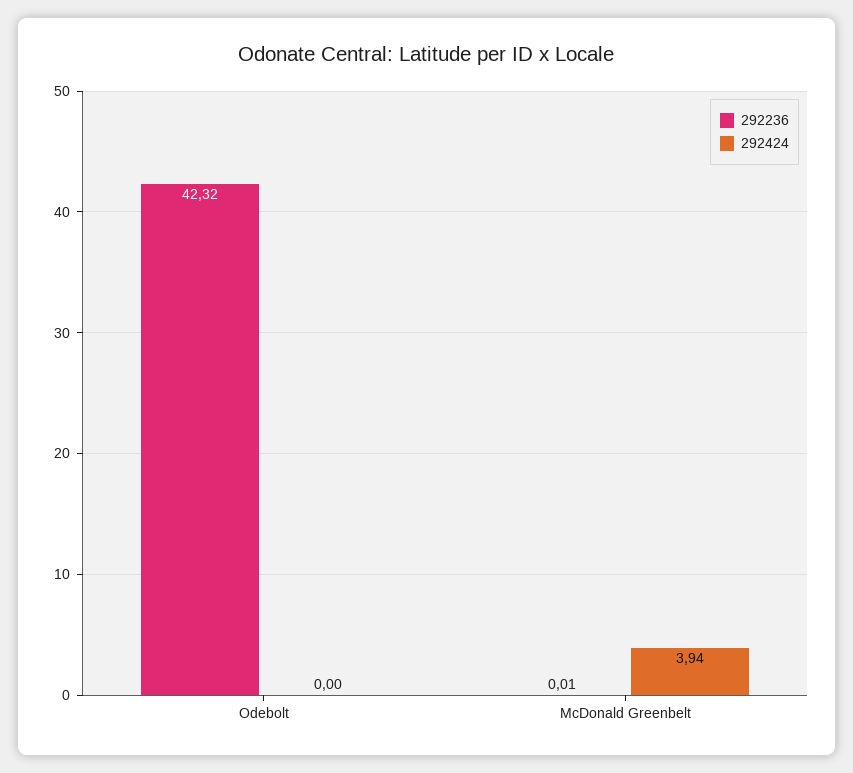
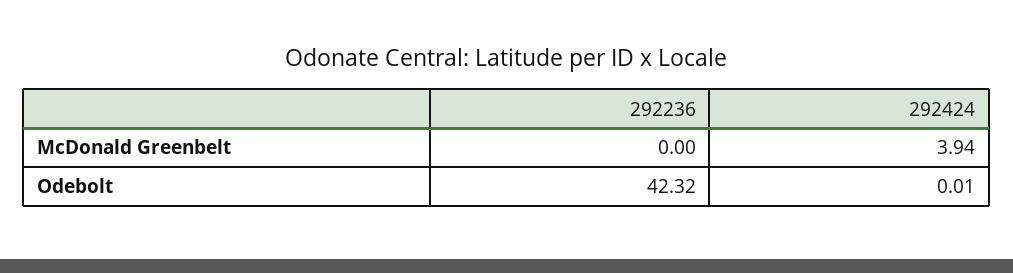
  {
    "292236": {
      "Odebolt": 42.32,
-     "McDonald Greenbelt": 0.01
+     "McDonald Greenbelt": 0
    },
    "292424": {
-     "Odebolt": 0,
+     "Odebolt": 0.01,
      "McDonald Greenbelt": 3.94
    }
  }

